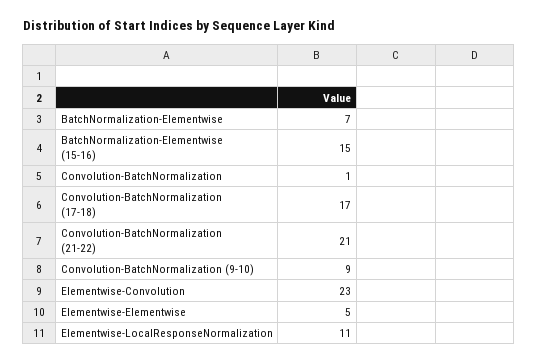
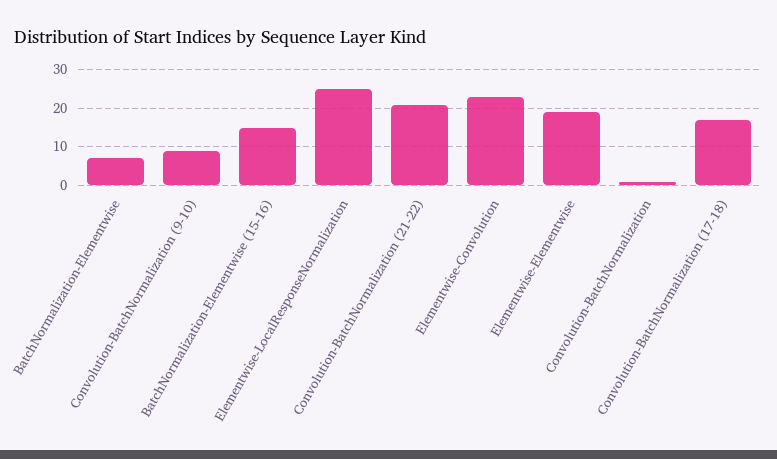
  {
    "BatchNormalization-Elementwise": 7,
    "BatchNormalization-Elementwise (15-16)": 15,
    "Convolution-BatchNormalization": 1,
    "Convolution-BatchNormalization (17-18)": 17,
    "Convolution-BatchNormalization (21-22)": 21,
    "Convolution-BatchNormalization (9-10)": 9,
    "Elementwise-Convolution": 23,
-   "Elementwise-Elementwise": 5,
+   "Elementwise-Elementwise": 20,
-   "Elementwise-LocalResponseNormalization": 11
+   "Elementwise-LocalResponseNormalization": 25
  }

